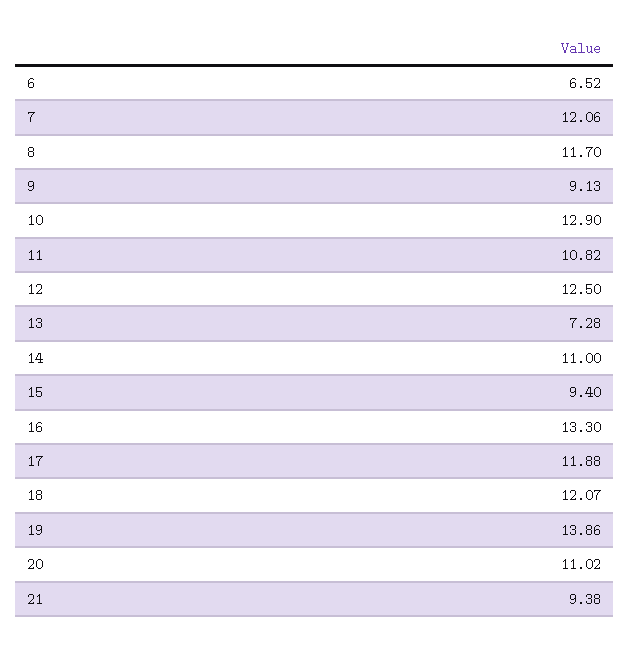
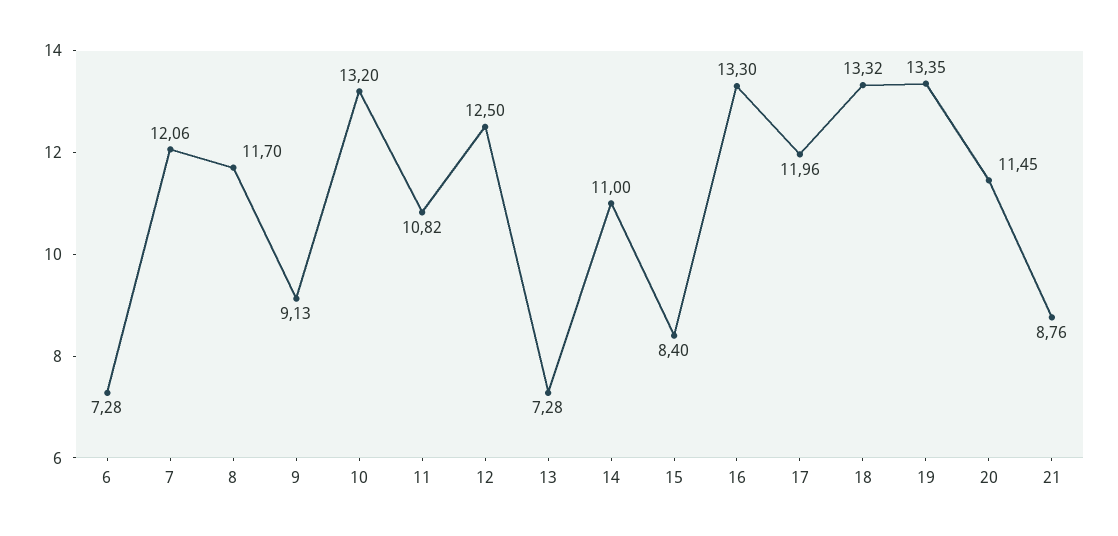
  {
-   "6": 6.52,
+   "6": 7.28,
    "7": 12.06,
    "8": 11.7,
    "9": 9.13,
-   "10": 12.9,
+   "10": 13.2,
    "11": 10.82,
    "12": 12.5,
    "13": 7.28,
    "14": 11,
-   "15": 9.4,
+   "15": 8.4,
    "16": 13.3,
-   "17": 11.88,
+   "17": 11.96,
-   "18": 12.07,
+   "18": 13.32,
-   "19": 13.86,
+   "19": 13.35,
-   "20": 11.02,
+   "20": 11.45,
-   "21": 9.38
+   "21": 8.76
  }

